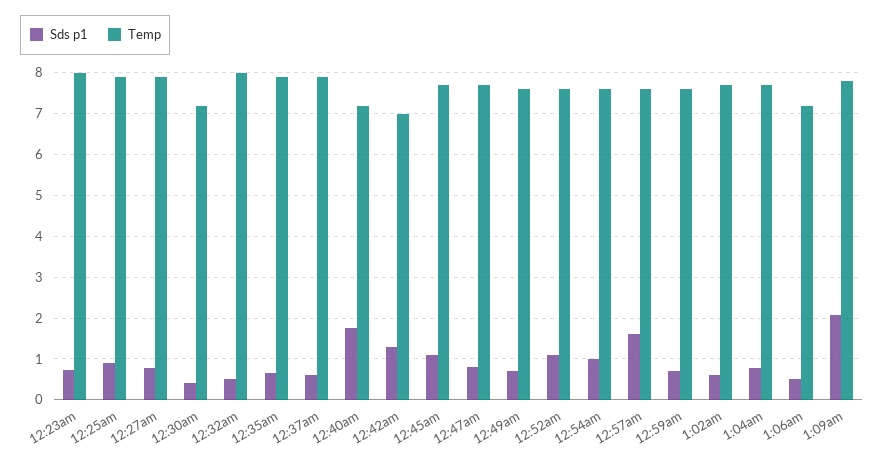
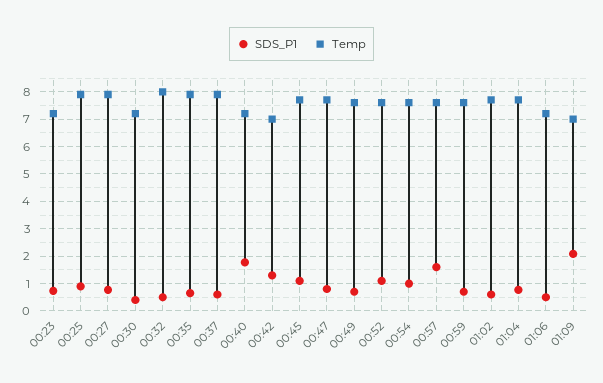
  {
    "Sds p1": {
      "12:23am": 0.8,
      "12:25am": 1,
      "12:27am": 0.8,
      "12:30am": 0.4,
      "12:32am": 0.6,
      "12:35am": 0.6,
      "12:37am": 0.6,
      "12:40am": 1.8,
      "12:42am": 1.4,
      "12:45am": 1.2,
      "12:47am": 0.8,
      "12:49am": 0.8,
      "12:52am": 1.2,
      "12:54am": 1,
      "12:57am": 1.6,
      "12:59am": 0.8,
      "1:02am": 0.6,
      "1:04am": 0.8,
      "1:06am": 0.6,
      "1:09am": 2
    },
    "Temp": {
-     "12:23am": 8,
+     "12:23am": 7.25,
      "12:25am": 8,
      "12:27am": 8,
      "12:30am": 7.2,
      "12:32am": 8,
      "12:35am": 8,
      "12:37am": 8,
      "12:40am": 7.2,
      "12:42am": 7,
      "12:45am": 7.8,
      "12:47am": 7.8,
      "12:49am": 7.6,
      "12:52am": 7.6,
      "12:54am": 7.6,
      "12:57am": 7.6,
      "12:59am": 7.6,
      "1:02am": 7.8,
      "1:04am": 7.8,
      "1:06am": 7.2,
-     "1:09am": 7.8
+     "1:09am": 7
    }
  }

